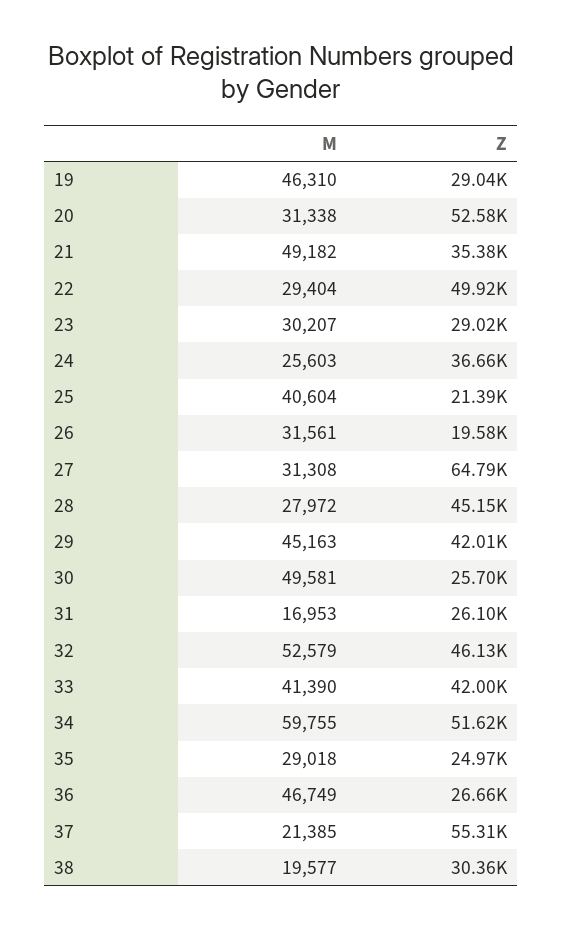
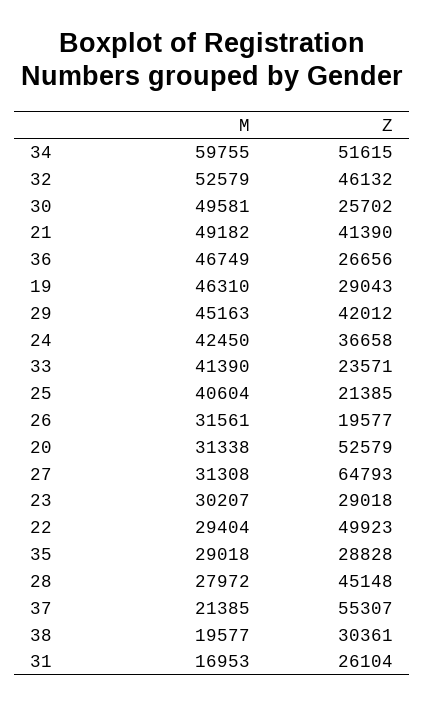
  {
    "M": {
      "19": 46310,
      "20": 31338,
      "21": 49182,
      "22": 29404,
      "23": 30207,
-     "24": 25603,
+     "24": 42450,
      "25": 40604,
      "26": 31561,
      "27": 31308,
      "28": 27972,
      "29": 45163,
      "30": 49581,
      "31": 16953,
      "32": 52579,
      "33": 41390,
      "34": 59755,
      "35": 29018,
      "36": 46749,
      "37": 21385,
      "38": 19577
    },
    "Z": {
      "19": 29043,
      "20": 52579,
-     "21": 35380,
+     "21": 41390,
      "22": 49923,
      "23": 29018,
      "24": 36658,
      "25": 21385,
      "26": 19577,
      "27": 64793,
      "28": 45148,
      "29": 42012,
      "30": 25702,
      "31": 26104,
      "32": 46132,
-     "33": 42000,
+     "33": 23571,
      "34": 51615,
-     "35": 24970,
+     "35": 28828,
      "36": 26656,
      "37": 55307,
      "38": 30361
    }
  }

